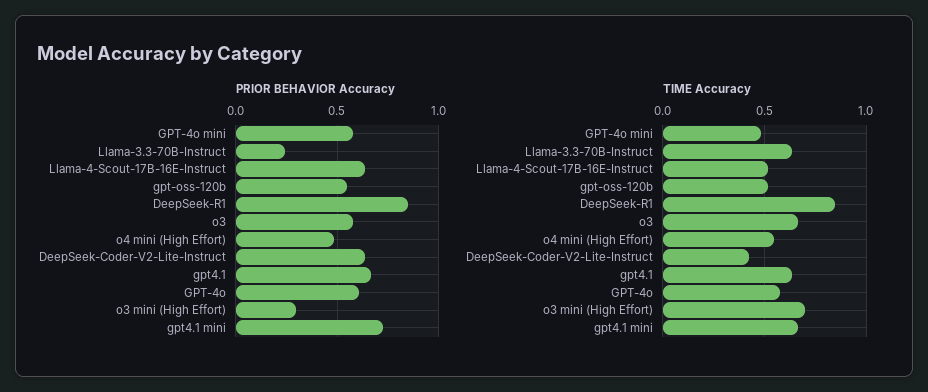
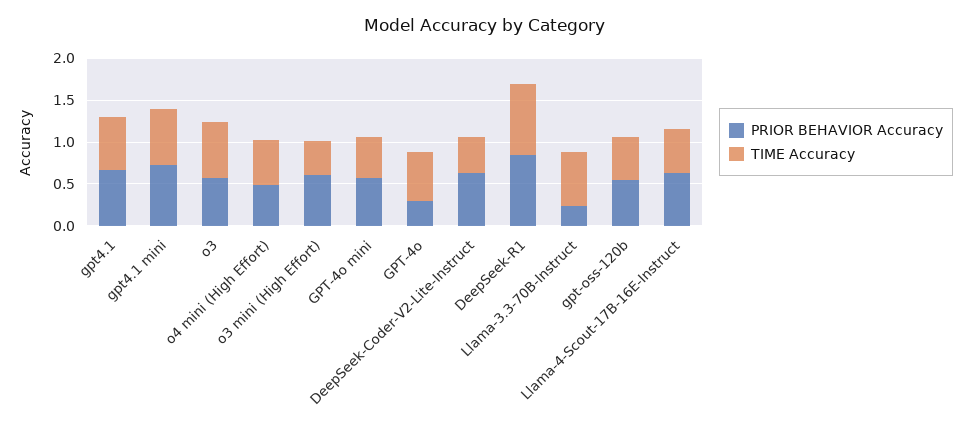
  {
    "PRIOR BEHAVIOR Accuracy": {
      "GPT-4o mini": 0.6,
      "Llama-3.3-70B-Instruct": 0.25,
      "Llama-4-Scout-17B-16E-Instruct": 0.65,
      "gpt-oss-120b": 0.55,
      "DeepSeek-R1": 0.85,
      "o3": 0.6,
      "o4 mini (High Effort)": 0.5,
      "DeepSeek-Coder-V2-Lite-Instruct": 0.65,
      "gpt4.1": 0.65,
-     "GPT-4o": 0.6,
+     "GPT-4o": 0.3,
-     "o3 mini (High Effort)": 0.3,
+     "o3 mini (High Effort)": 0.6,
      "gpt4.1 mini": 0.75
    },
    "TIME Accuracy": {
      "GPT-4o mini": 0.5,
      "Llama-3.3-70B-Instruct": 0.65,
      "Llama-4-Scout-17B-16E-Instruct": 0.5,
      "gpt-oss-120b": 0.5,
      "DeepSeek-R1": 0.85,
      "o3": 0.65,
      "o4 mini (High Effort)": 0.55,
      "DeepSeek-Coder-V2-Lite-Instruct": 0.4,
      "gpt4.1": 0.65,
      "GPT-4o": 0.6,
-     "o3 mini (High Effort)": 0.7,
+     "o3 mini (High Effort)": 0.4,
      "gpt4.1 mini": 0.65
    }
  }

